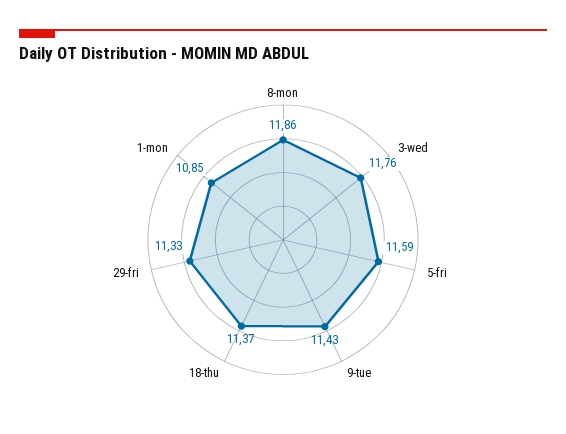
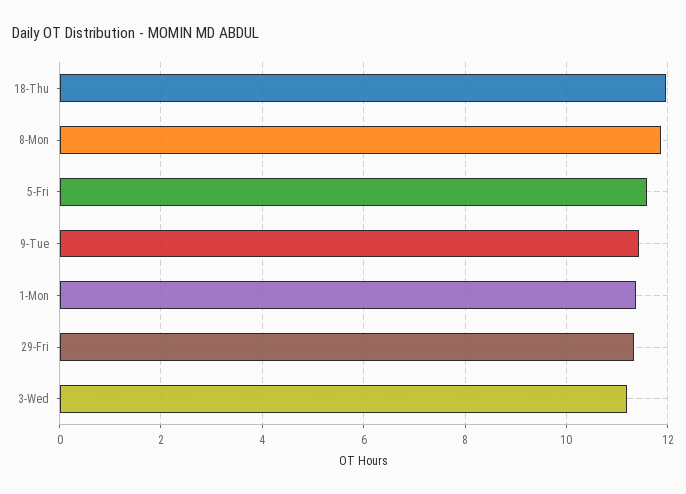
  {
    "8-mon": 11.86,
-   "3-wed": 11.76,
+   "3-wed": 11.2,
    "5-fri": 11.59,
    "9-tue": 11.43,
-   "18-thu": 11.37,
+   "18-thu": 12,
    "29-fri": 11.33,
-   "1-mon": 10.85
+   "1-mon": 11.4
  }

